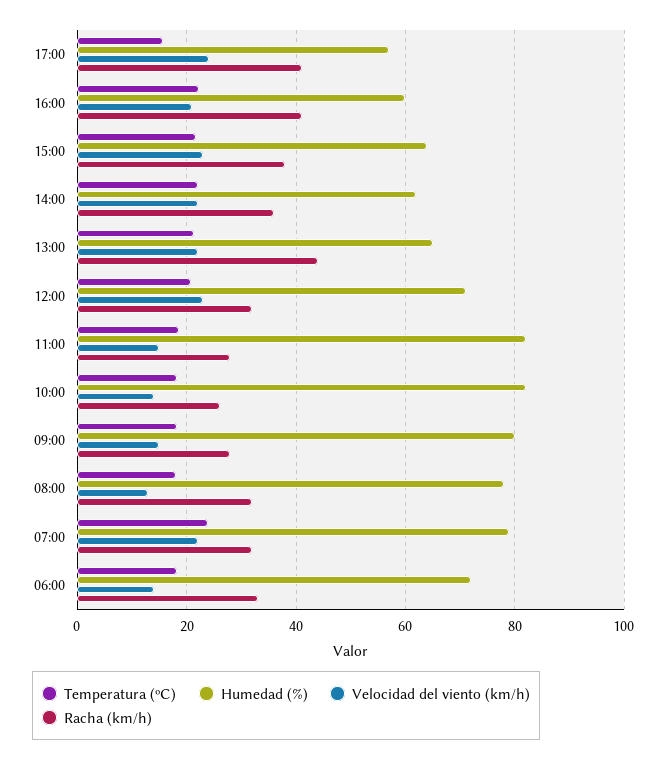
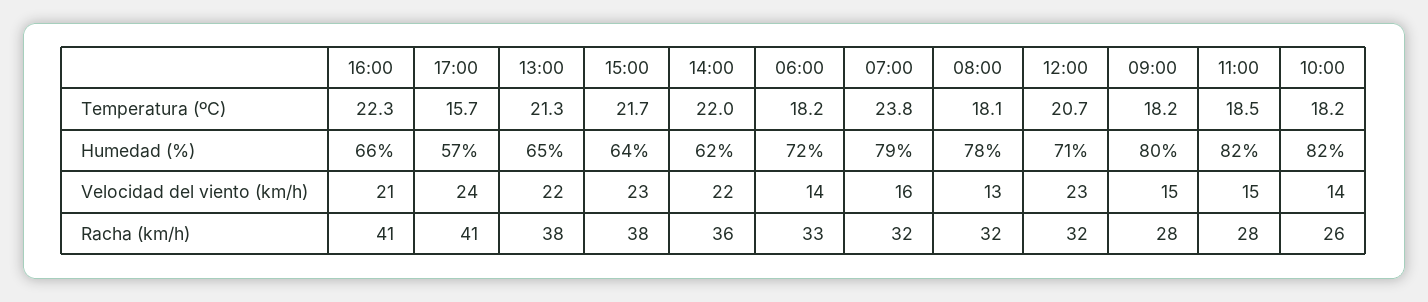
  {
    "Temperatura (ºC)": {
      "17:00": 15.7,
      "16:00": 22.3,
      "15:00": 21.7,
      "14:00": 22,
      "13:00": 21.3,
      "12:00": 20.7,
      "11:00": 18.5,
      "10:00": 18.2,
      "09:00": 18.2,
      "08:00": 18.1,
      "07:00": 23.8,
      "06:00": 18.2
    },
    "Humedad (%)": {
      "17:00": 57,
-     "16:00": 60,
+     "16:00": 66,
      "15:00": 64,
      "14:00": 62,
      "13:00": 65,
      "12:00": 71,
      "11:00": 82,
      "10:00": 82,
      "09:00": 80,
      "08:00": 78,
      "07:00": 79,
      "06:00": 72
    },
    "Velocidad del viento (km/h)": {
      "17:00": 24,
      "16:00": 21,
      "15:00": 23,
      "14:00": 22,
      "13:00": 22,
      "12:00": 23,
      "11:00": 15,
      "10:00": 14,
      "09:00": 15,
      "08:00": 13,
-     "07:00": 22,
+     "07:00": 16,
      "06:00": 14
    },
    "Racha (km/h)": {
      "17:00": 41,
      "16:00": 41,
      "15:00": 38,
      "14:00": 36,
-     "13:00": 44,
+     "13:00": 38,
      "12:00": 32,
      "11:00": 28,
      "10:00": 26,
      "09:00": 28,
      "08:00": 32,
      "07:00": 32,
      "06:00": 33
    }
  }

